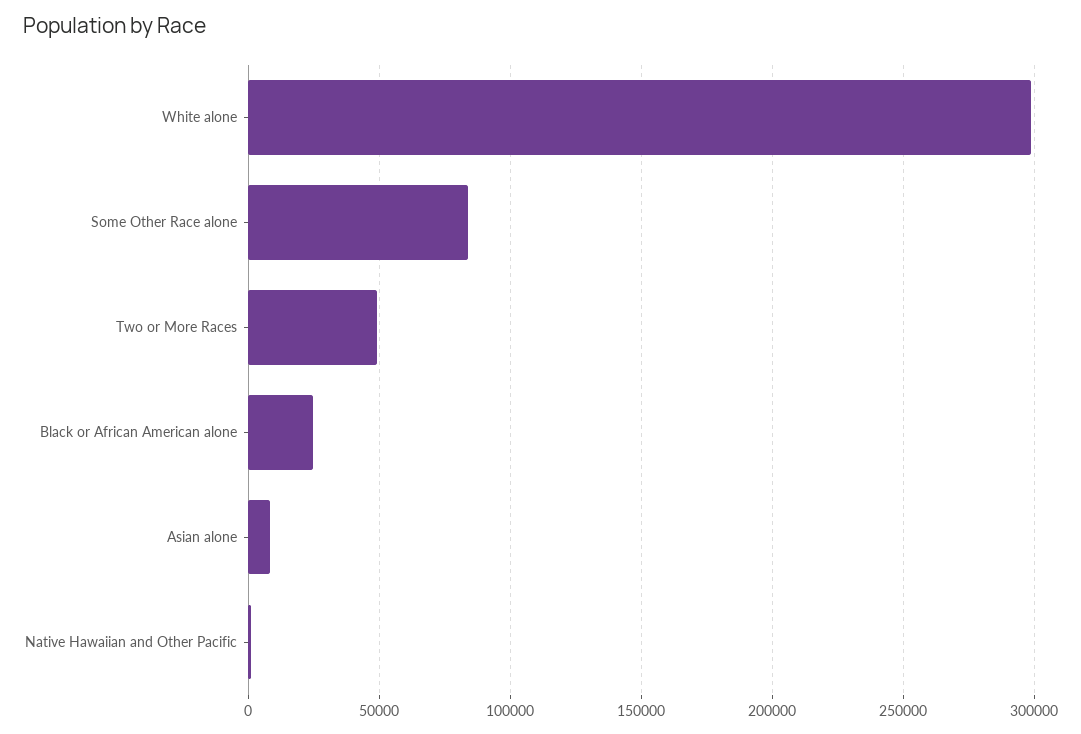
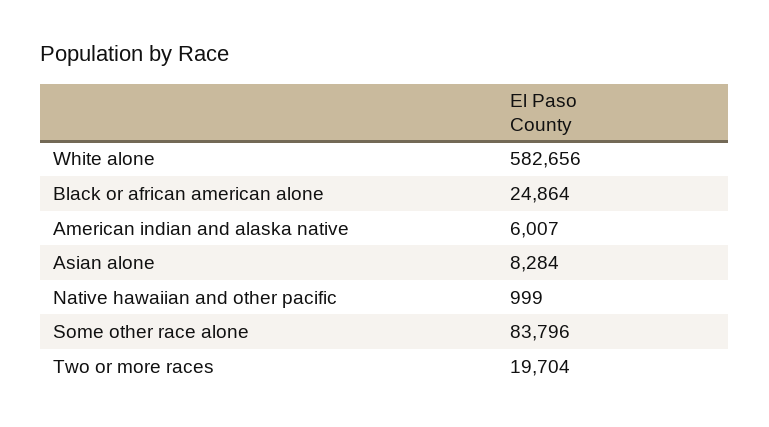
  {
-   "White alone": 300000,
+   "White alone": 582656,
    "Some Other Race alone": 83796,
-   "Two or More Races": 50000,
+   "Two or More Races": 19704,
    "Black or African American alone": 24864,
    "Asian alone": 8284,
-   "Native Hawaiian and Other Pacific": 999
+   "Native Hawaiian and Other Pacific": 999,
+   "American indian and alaska native": 6007
  }

